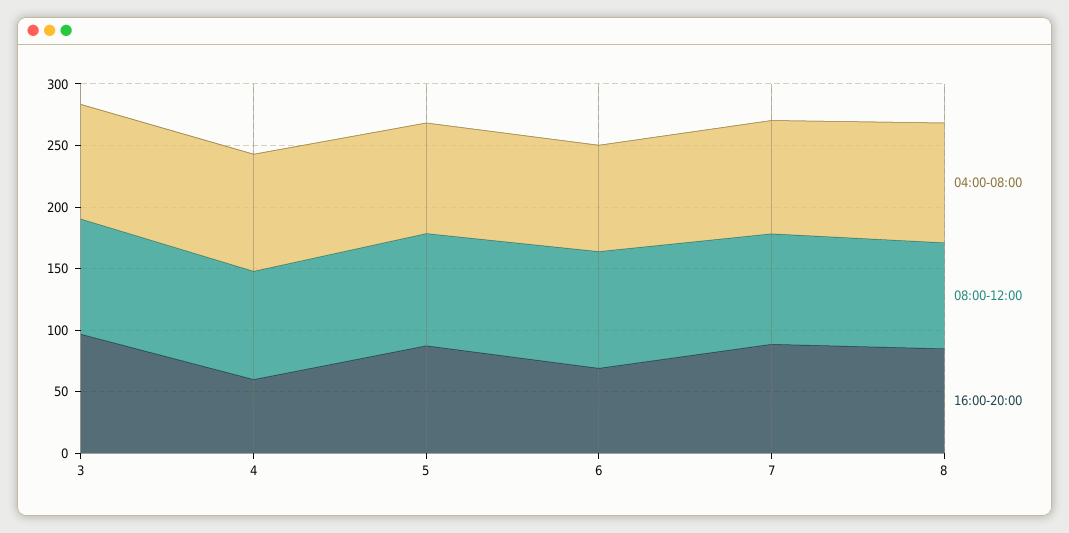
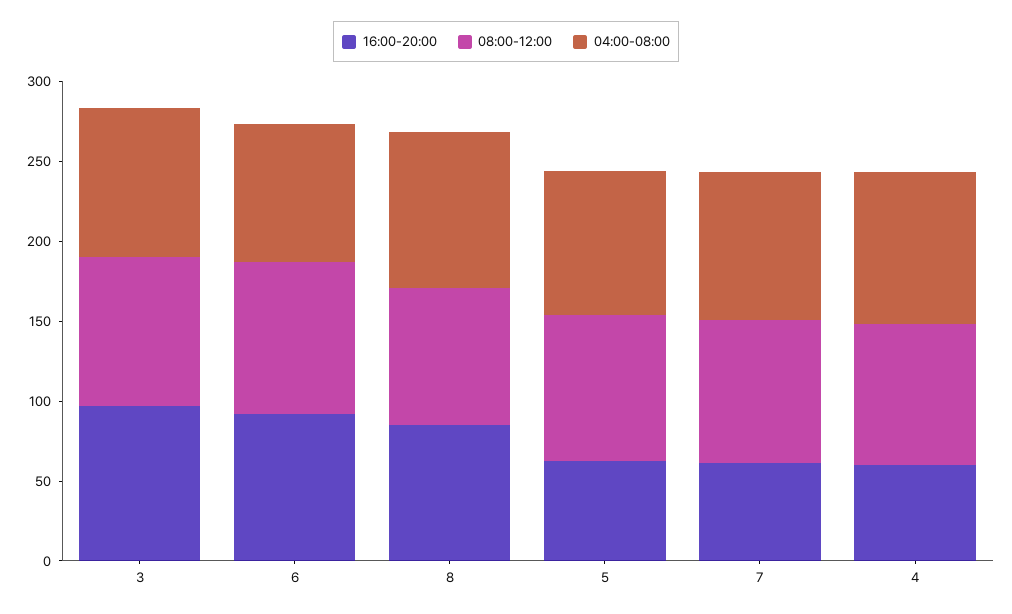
  {
    "04:00-08:00": {
      "3": 90,
      "4": 100,
      "5": 90,
      "6": 90,
      "7": 90,
      "8": 100
    },
    "08:00-12:00": {
      "3": 90,
      "4": 90,
      "5": 90,
      "6": 100,
      "7": 90,
      "8": 90
    },
    "16:00-20:00": {
      "3": 100,
      "4": 60,
-     "5": 90,
+     "5": 60,
-     "6": 70,
+     "6": 90,
-     "7": 90,
+     "7": 60,
      "8": 90
    }
  }

